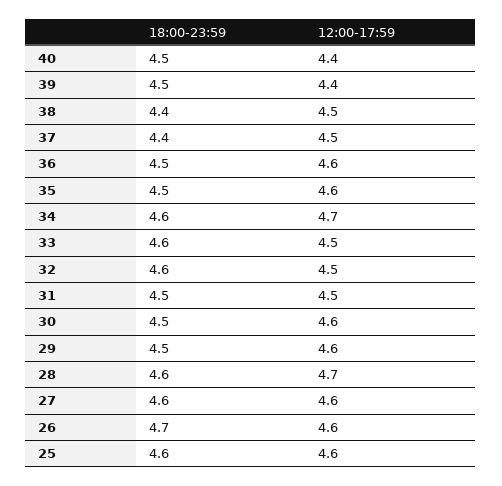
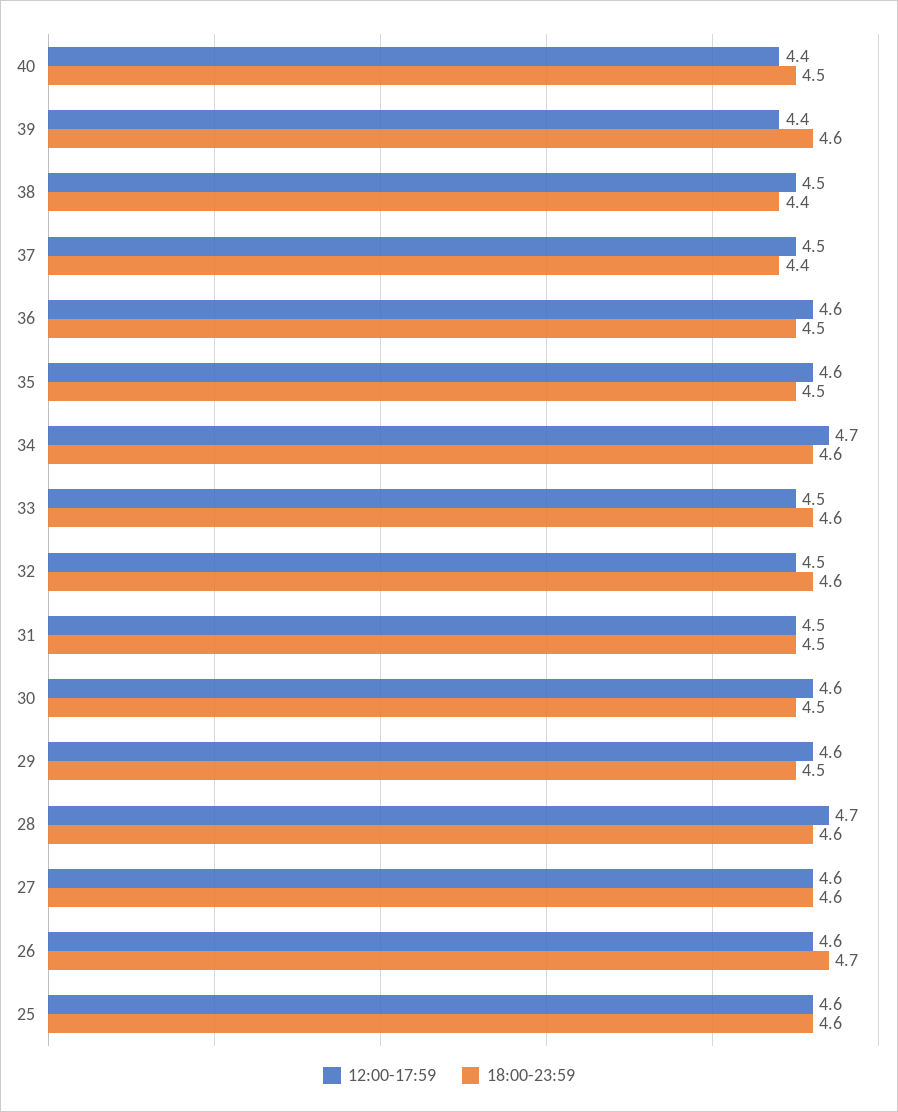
  {
    "18:00-23:59": {
      "40": 4.5,
-     "39": 4.5,
+     "39": 4.6,
      "38": 4.4,
      "37": 4.4,
      "36": 4.5,
      "35": 4.5,
      "34": 4.6,
      "33": 4.6,
      "32": 4.6,
      "31": 4.5,
      "30": 4.5,
      "29": 4.5,
      "28": 4.6,
      "27": 4.6,
      "26": 4.7,
      "25": 4.6
    },
    "12:00-17:59": {
      "40": 4.4,
      "39": 4.4,
      "38": 4.5,
      "37": 4.5,
      "36": 4.6,
      "35": 4.6,
      "34": 4.7,
      "33": 4.5,
      "32": 4.5,
      "31": 4.5,
      "30": 4.6,
      "29": 4.6,
      "28": 4.7,
      "27": 4.6,
      "26": 4.6,
      "25": 4.6
    }
  }

